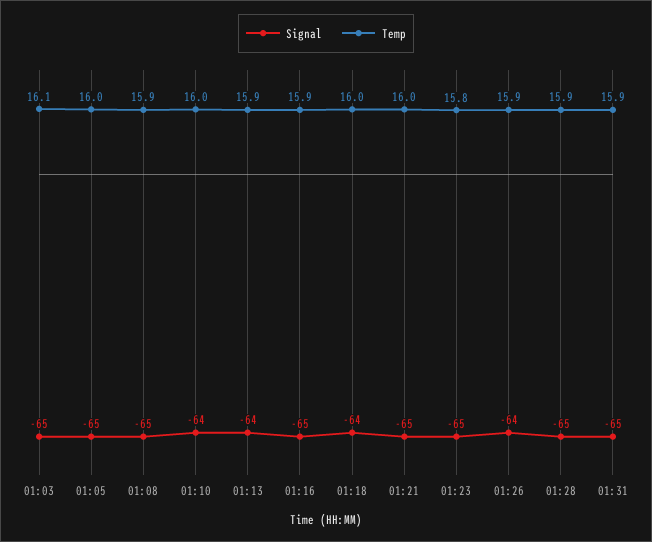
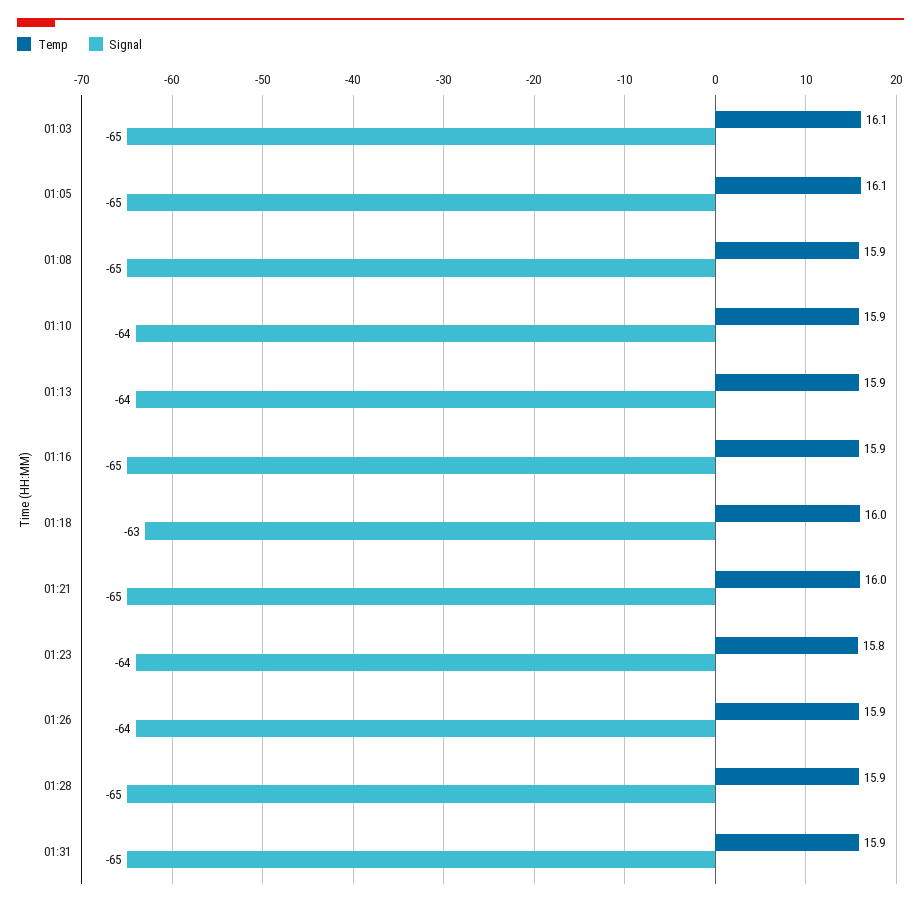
  {
    "Signal": {
      "01:03": -65,
      "01:05": -65,
      "01:08": -65,
      "01:10": -64,
      "01:13": -64,
      "01:16": -65,
-     "01:18": -64,
+     "01:18": -63,
      "01:21": -65,
-     "01:23": -65,
+     "01:23": -64,
      "01:26": -64,
      "01:28": -65,
      "01:31": -65
    },
    "Temp": {
      "01:03": 16.1,
-     "01:05": 16,
+     "01:05": 16.1,
      "01:08": 15.9,
-     "01:10": 16,
+     "01:10": 15.9,
      "01:13": 15.9,
      "01:16": 15.9,
      "01:18": 16,
      "01:21": 16,
      "01:23": 15.8,
      "01:26": 15.9,
      "01:28": 15.9,
      "01:31": 15.9
    }
  }

